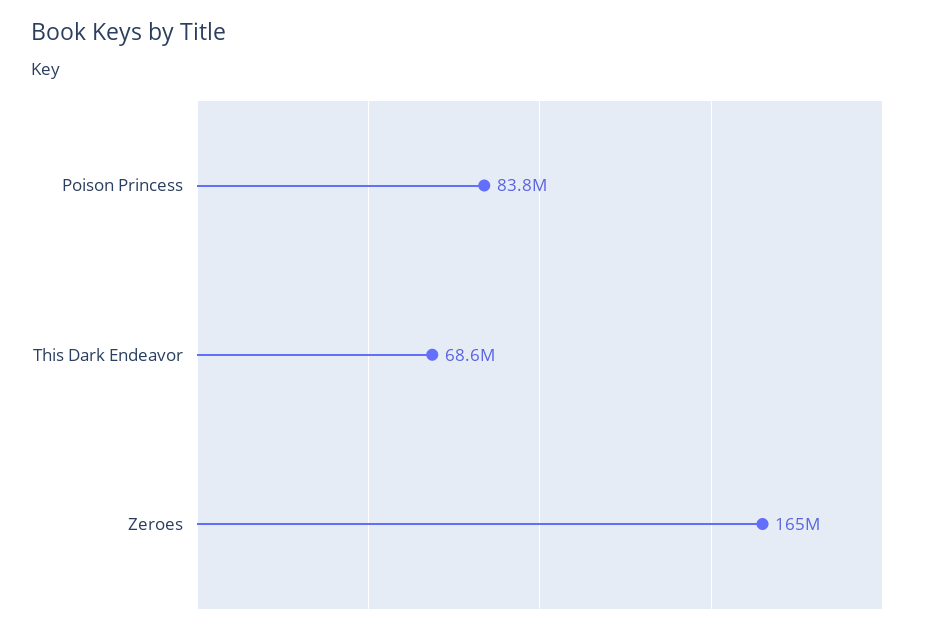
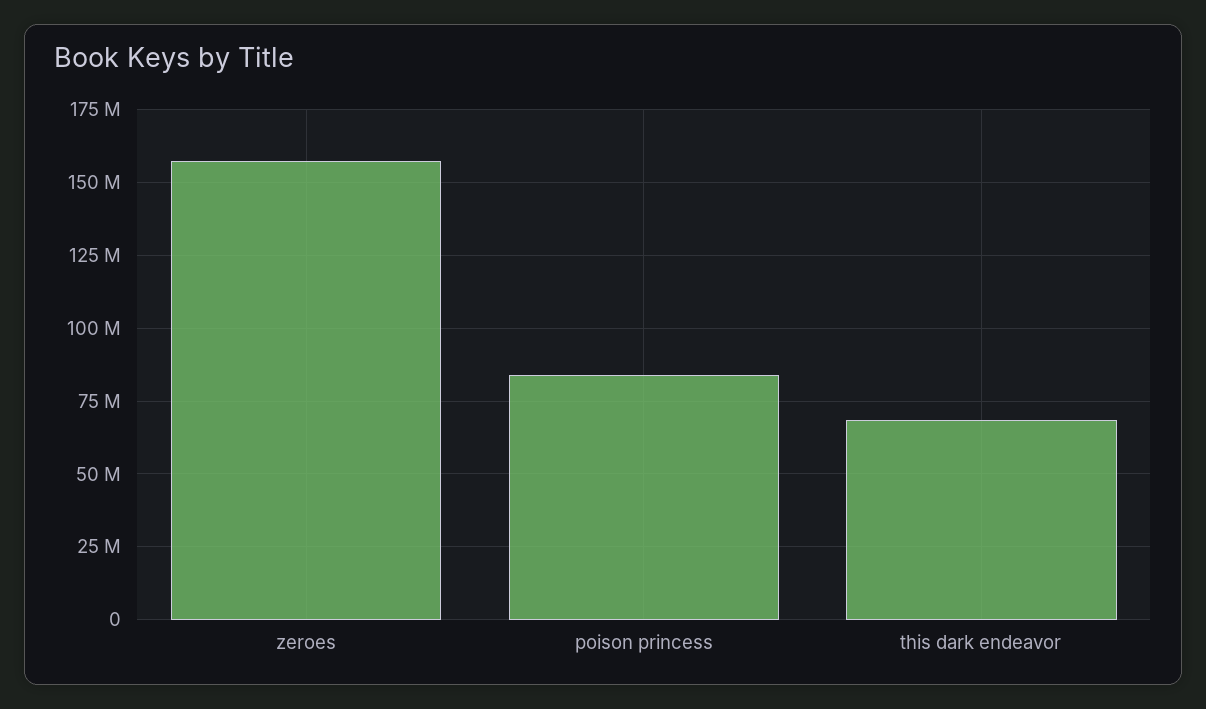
  {
    "Poison Princess": 83800000,
    "This Dark Endeavor": 68600000,
-   "Zeroes": 165000000
+   "Zeroes": 157500000
  }

